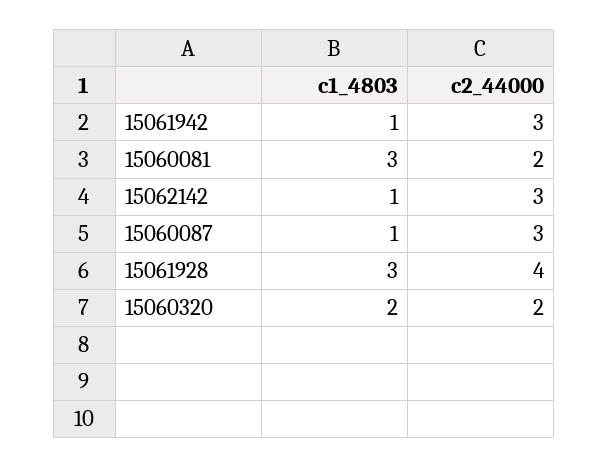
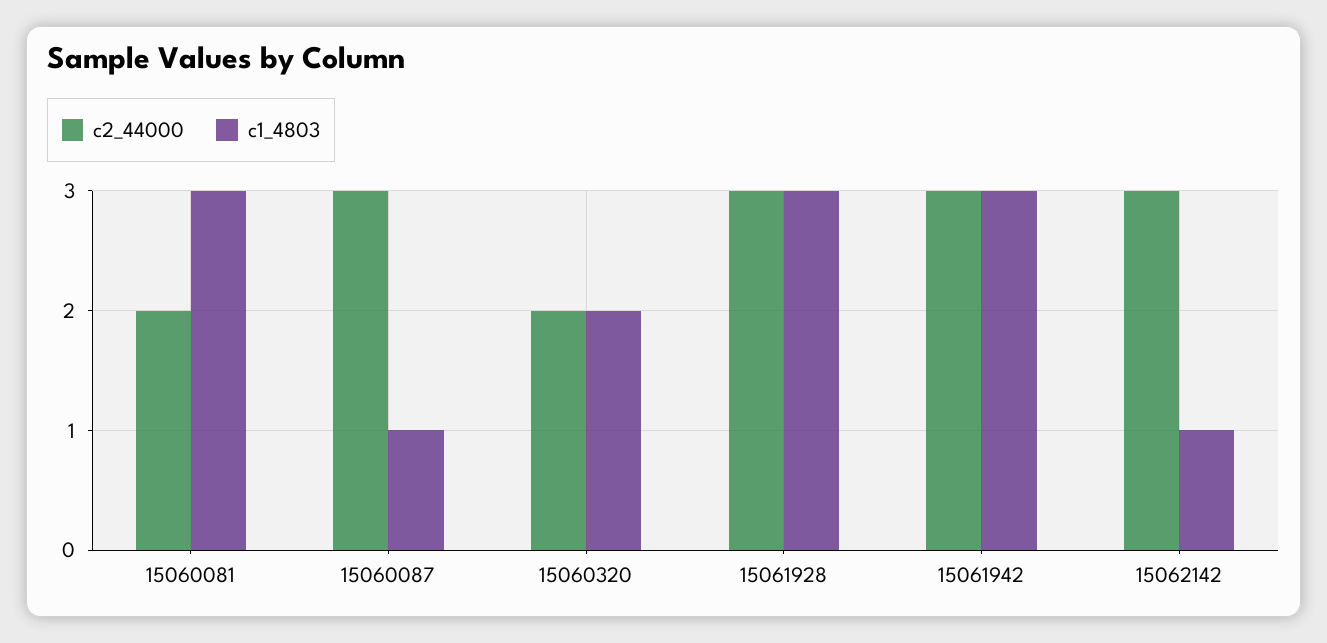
  {
    "c1_4803": {
-     "15061942": 1,
+     "15061942": 3,
      "15060081": 3,
      "15062142": 1,
      "15060087": 1,
      "15061928": 3,
      "15060320": 2
    },
    "c2_44000": {
      "15061942": 3,
      "15060081": 2,
      "15062142": 3,
      "15060087": 3,
-     "15061928": 4,
+     "15061928": 3,
      "15060320": 2
    }
  }

